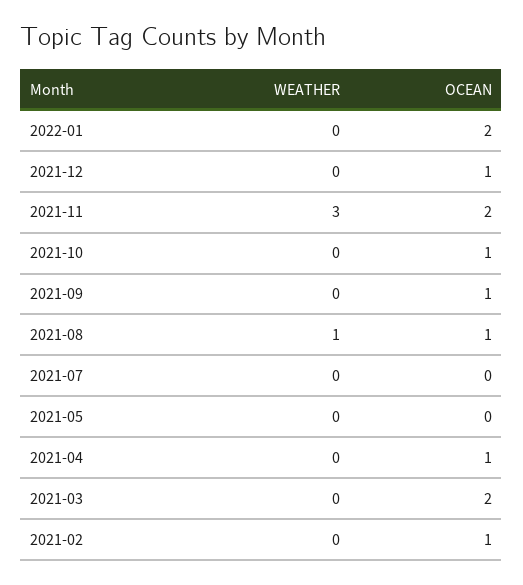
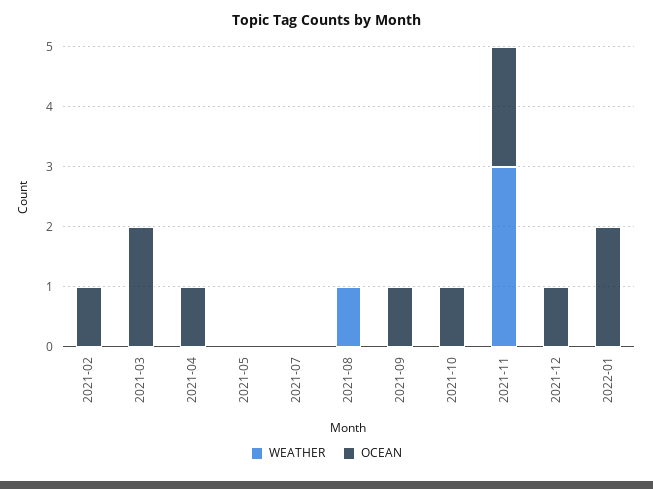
  {
    "WEATHER": {
      "2022-01": 0,
      "2021-12": 0,
      "2021-11": 3,
      "2021-10": 0,
      "2021-09": 0,
      "2021-08": 1,
      "2021-07": 0,
      "2021-05": 0,
      "2021-04": 0,
      "2021-03": 0,
      "2021-02": 0
    },
    "OCEAN": {
      "2022-01": 2,
      "2021-12": 1,
      "2021-11": 2,
      "2021-10": 1,
      "2021-09": 1,
-     "2021-08": 1,
+     "2021-08": 0,
      "2021-07": 0,
      "2021-05": 0,
      "2021-04": 1,
      "2021-03": 2,
      "2021-02": 1
    }
  }

